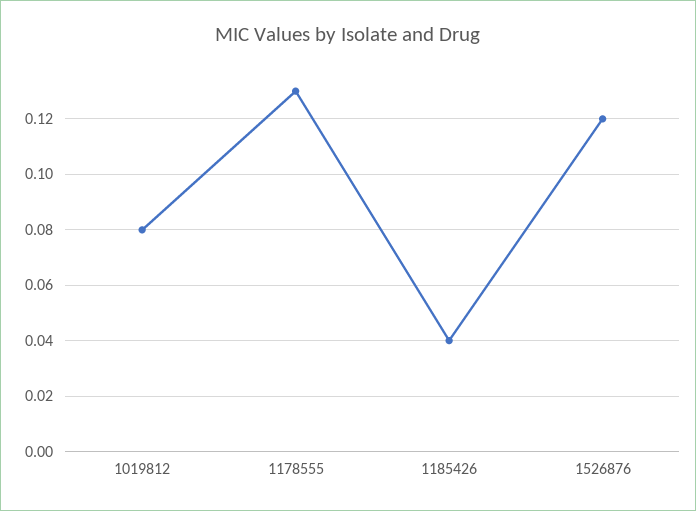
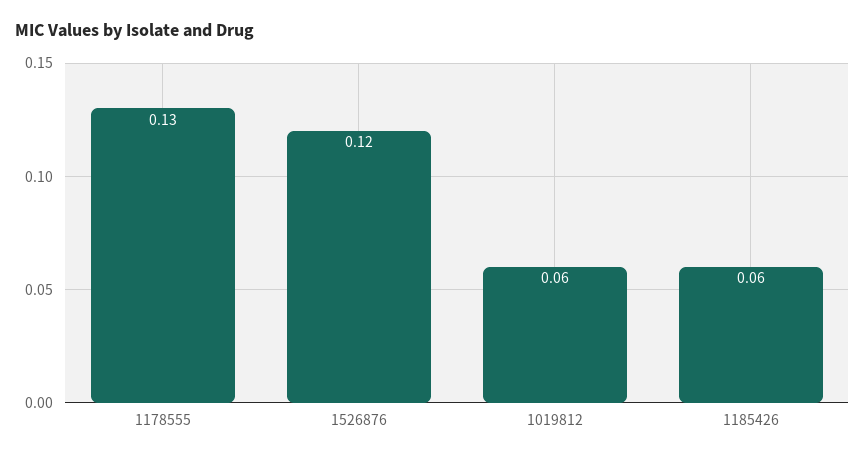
  {
-   "1019812": 0.08,
+   "1019812": 0.06,
    "1178555": 0.13,
-   "1185426": 0.04,
+   "1185426": 0.06,
    "1526876": 0.12
  }

